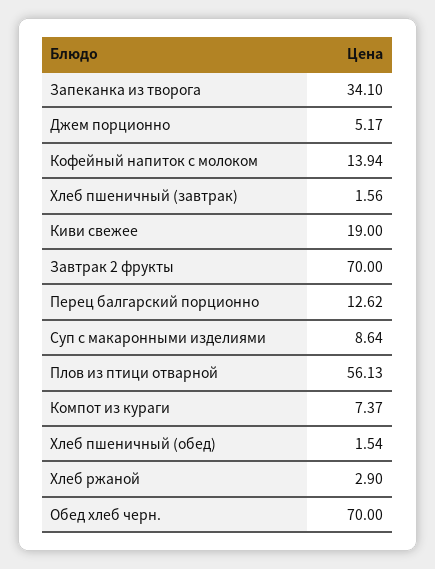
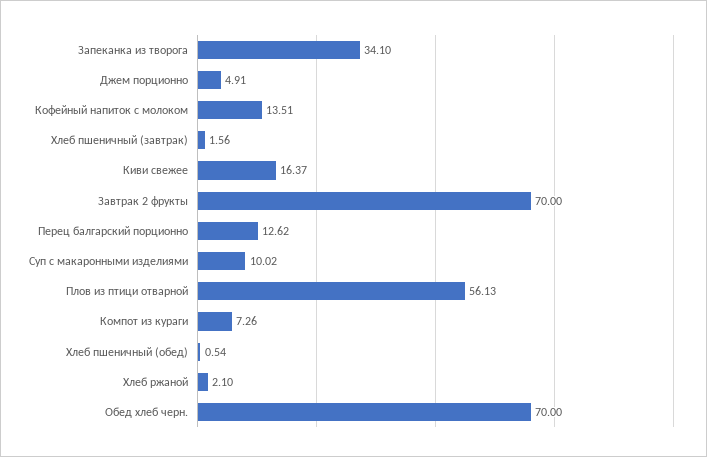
  {
    "Запеканка из творога": 34.1,
-   "Джем порционно": 5.17,
+   "Джем порционно": 4.91,
-   "Кофейный напиток с молоком": 13.94,
+   "Кофейный напиток с молоком": 13.51,
    "Хлеб пшеничный (завтрак)": 1.56,
-   "Киви свежее": 19,
+   "Киви свежее": 16.37,
    "Завтрак 2 фрукты": 70,
    "Перец балгарский порционно": 12.62,
-   "Суп с макаронными изделиями": 8.64,
+   "Суп с макаронными изделиями": 10.02,
    "Плов из птици отварной": 56.13,
-   "Компот из кураги": 7.37,
+   "Компот из кураги": 7.26,
-   "Хлеб пшеничный (обед)": 1.54,
+   "Хлеб пшеничный (обед)": 0.54,
-   "Хлеб ржаной": 2.9,
+   "Хлеб ржаной": 2.1,
    "Обед хлеб черн.": 70
  }

